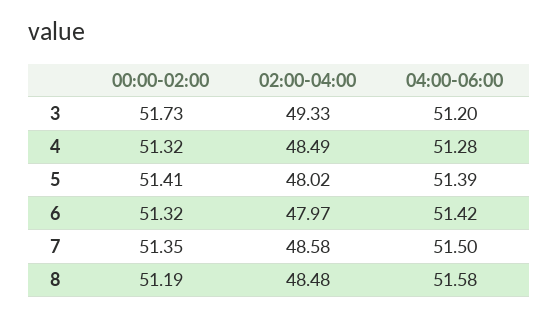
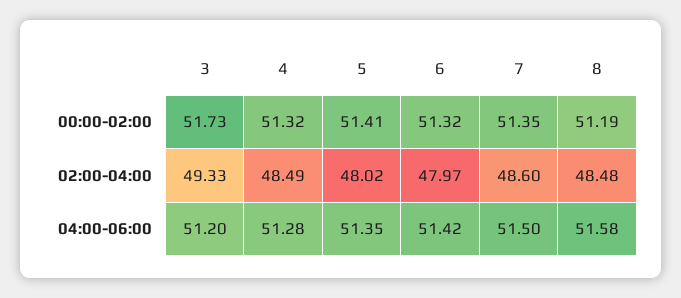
  {
    "00:00-02:00": {
      "3": 51.73,
      "4": 51.32,
      "5": 51.41,
      "6": 51.32,
      "7": 51.35,
      "8": 51.19
    },
    "02:00-04:00": {
      "3": 49.33,
      "4": 48.49,
      "5": 48.02,
      "6": 47.97,
-     "7": 48.58,
+     "7": 48.6,
      "8": 48.48
    },
    "04:00-06:00": {
      "3": 51.2,
      "4": 51.28,
-     "5": 51.39,
+     "5": 51.35,
      "6": 51.42,
      "7": 51.5,
      "8": 51.58
    }
  }

